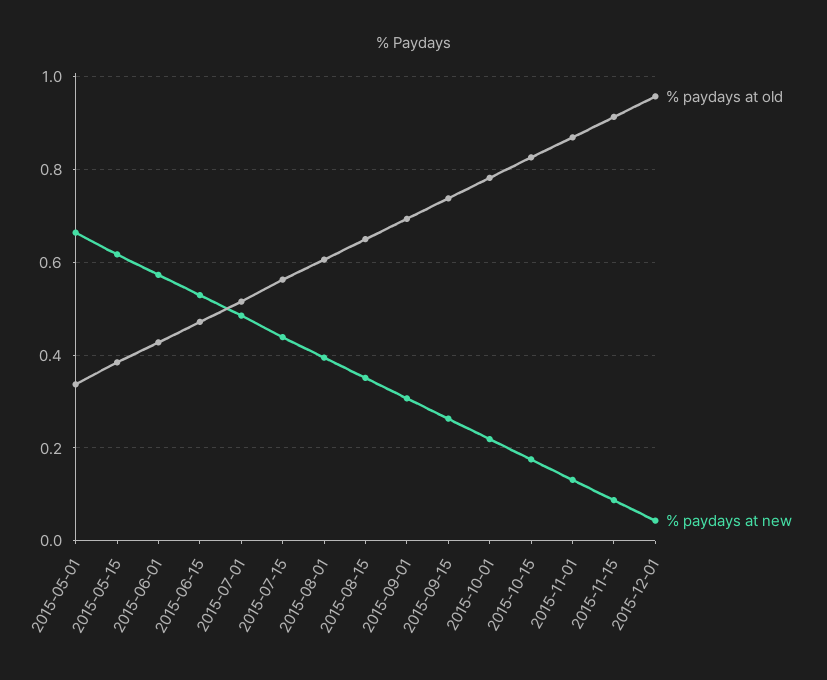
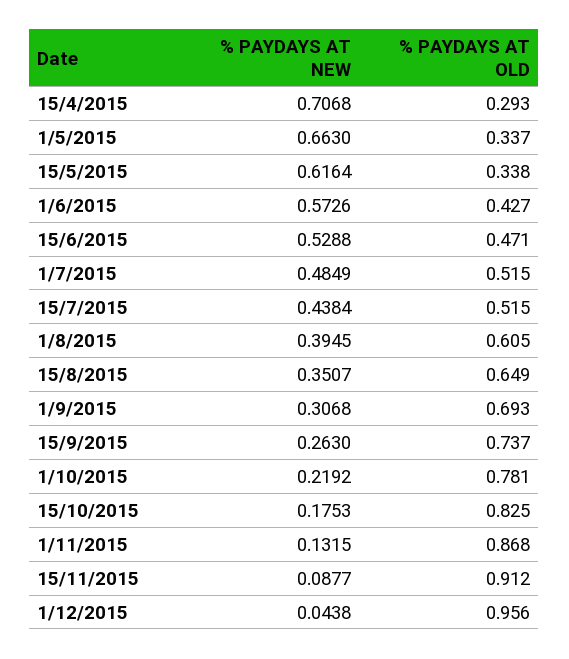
  {
    "% paydays at old": {
      "2015-05-01": 0.337,
-     "2015-05-15": 0.38,
+     "2015-05-15": 0.338,
      "2015-06-01": 0.427,
      "2015-06-15": 0.471,
      "2015-07-01": 0.515,
-     "2015-07-15": 0.56,
+     "2015-07-15": 0.515,
      "2015-08-01": 0.605,
      "2015-08-15": 0.649,
      "2015-09-01": 0.693,
      "2015-09-15": 0.737,
      "2015-10-01": 0.781,
      "2015-10-15": 0.825,
      "2015-11-01": 0.868,
      "2015-11-15": 0.912,
-     "2015-12-01": 0.956
+     "2015-12-01": 0.956,
+     "15/4/2015": 0.293
    },
    "% paydays at new": {
      "2015-05-01": 0.663,
      "2015-05-15": 0.6164,
      "2015-06-01": 0.5726,
      "2015-06-15": 0.5288,
      "2015-07-01": 0.4849,
      "2015-07-15": 0.4384,
      "2015-08-01": 0.3945,
      "2015-08-15": 0.3507,
      "2015-09-01": 0.3068,
      "2015-09-15": 0.263,
      "2015-10-01": 0.2192,
      "2015-10-15": 0.1753,
      "2015-11-01": 0.1315,
      "2015-11-15": 0.0877,
-     "2015-12-01": 0.0438
+     "2015-12-01": 0.0438,
+     "15/4/2015": 0.7068
    }
  }

